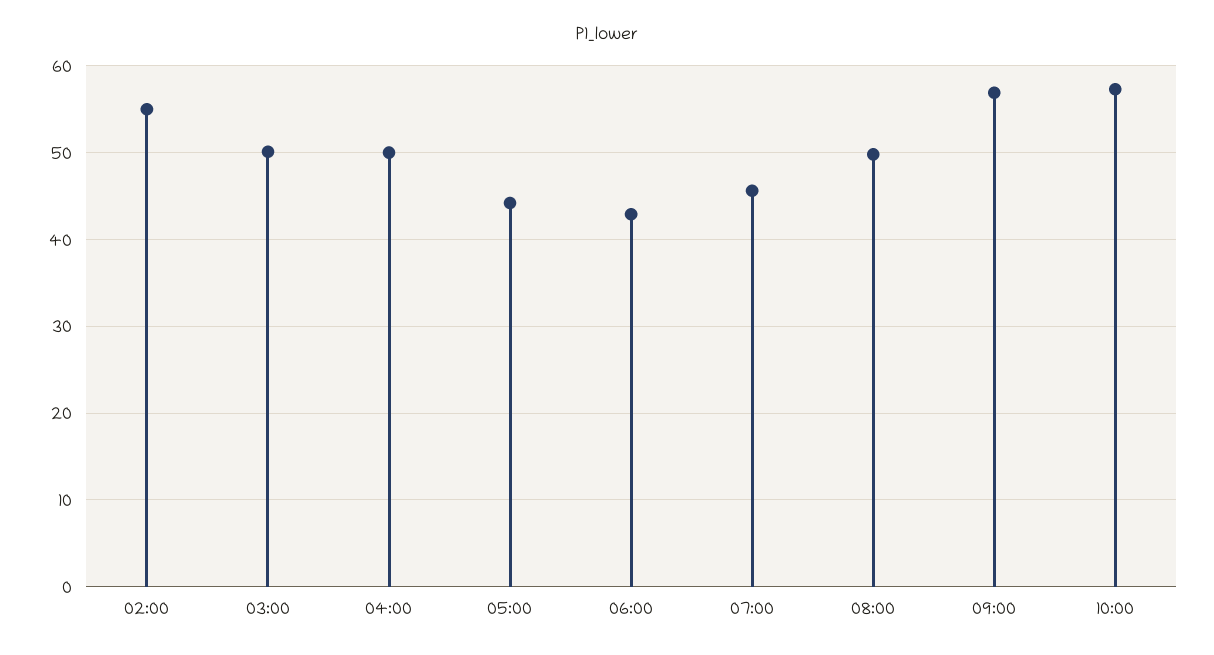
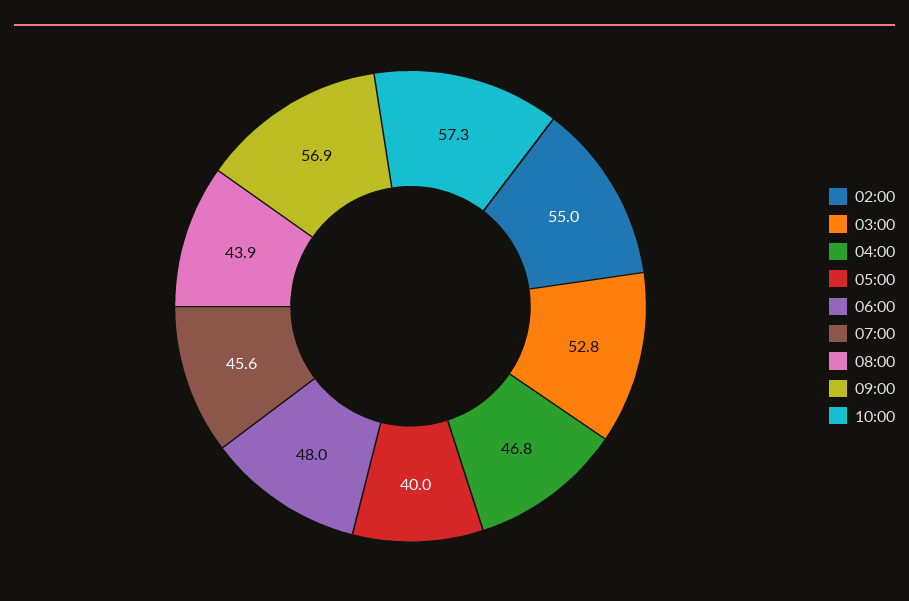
  {
    "02:00": 55,
-   "03:00": 50,
+   "03:00": 52.8,
-   "04:00": 50,
+   "04:00": 46.8,
-   "05:00": 44,
+   "05:00": 40,
-   "06:00": 43,
+   "06:00": 48,
    "07:00": 45.6,
-   "08:00": 50,
+   "08:00": 43.9,
    "09:00": 56.9,
    "10:00": 57.3
  }

